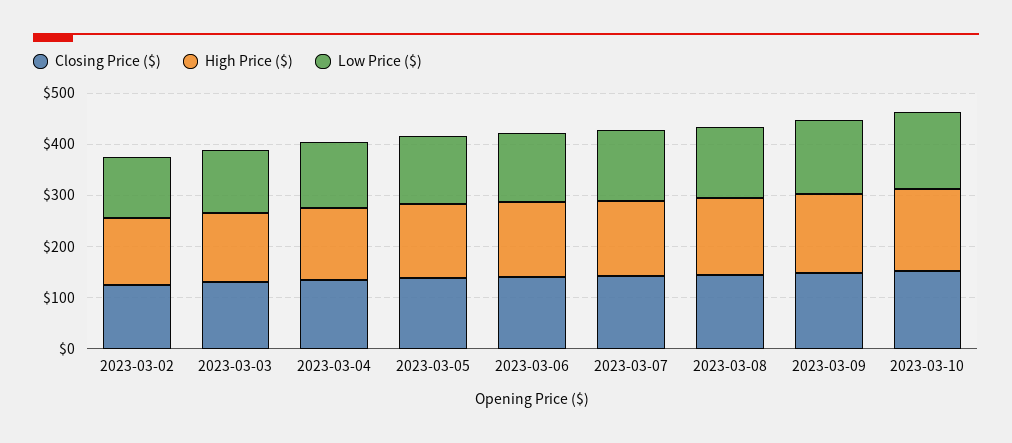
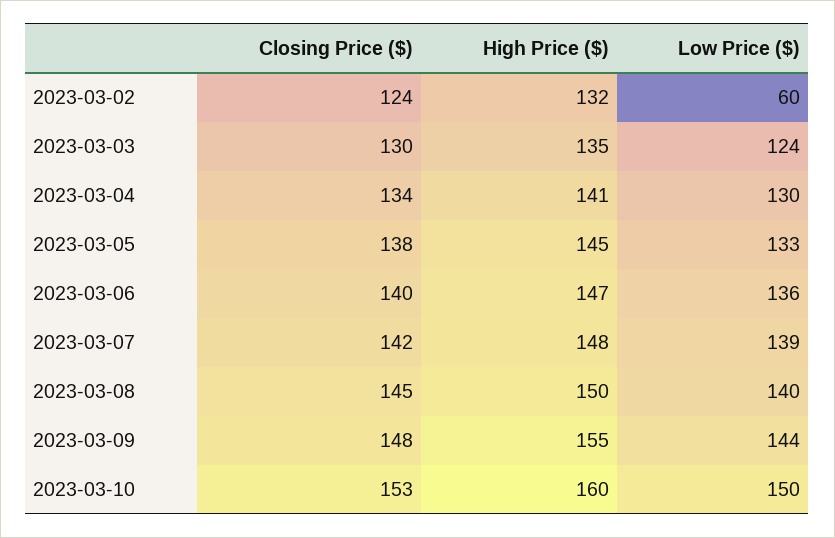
  {
    "Closing Price ($)": {
      "2023-03-02": 124,
      "2023-03-03": 130,
      "2023-03-04": 134,
      "2023-03-05": 138,
      "2023-03-06": 140,
      "2023-03-07": 142,
      "2023-03-08": 145,
      "2023-03-09": 148,
      "2023-03-10": 153
    },
    "High Price ($)": {
      "2023-03-02": 132,
      "2023-03-03": 135,
      "2023-03-04": 141,
      "2023-03-05": 145,
      "2023-03-06": 147,
      "2023-03-07": 148,
      "2023-03-08": 150,
      "2023-03-09": 155,
      "2023-03-10": 160
    },
    "Low Price ($)": {
-     "2023-03-02": 120,
+     "2023-03-02": 60,
      "2023-03-03": 124,
      "2023-03-04": 130,
      "2023-03-05": 133,
      "2023-03-06": 136,
      "2023-03-07": 139,
      "2023-03-08": 140,
      "2023-03-09": 144,
      "2023-03-10": 150
    }
  }

